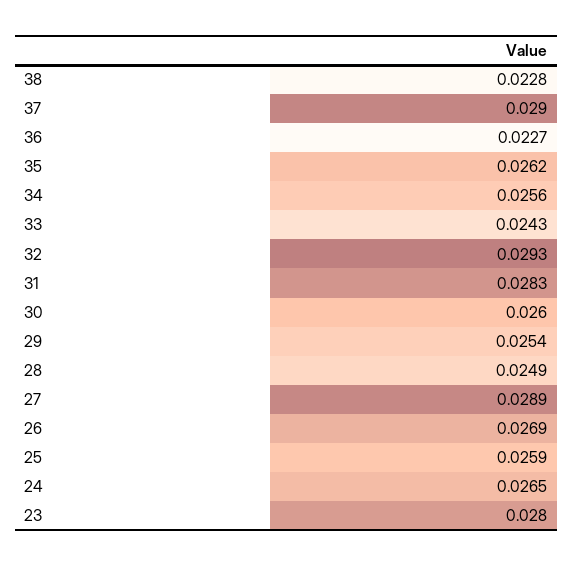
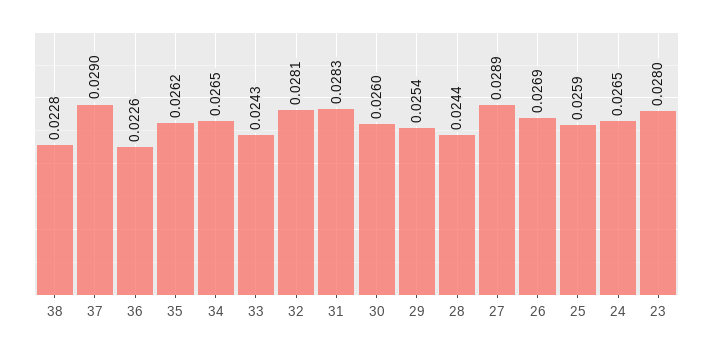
  {
    "38": 0.0228,
    "37": 0.029,
-   "36": 0.0227,
+   "36": 0.0226,
    "35": 0.0262,
-   "34": 0.0256,
+   "34": 0.0265,
    "33": 0.0243,
-   "32": 0.0293,
+   "32": 0.0281,
    "31": 0.0283,
    "30": 0.026,
    "29": 0.0254,
-   "28": 0.0249,
+   "28": 0.0244,
    "27": 0.0289,
    "26": 0.0269,
    "25": 0.0259,
    "24": 0.0265,
    "23": 0.028
  }

